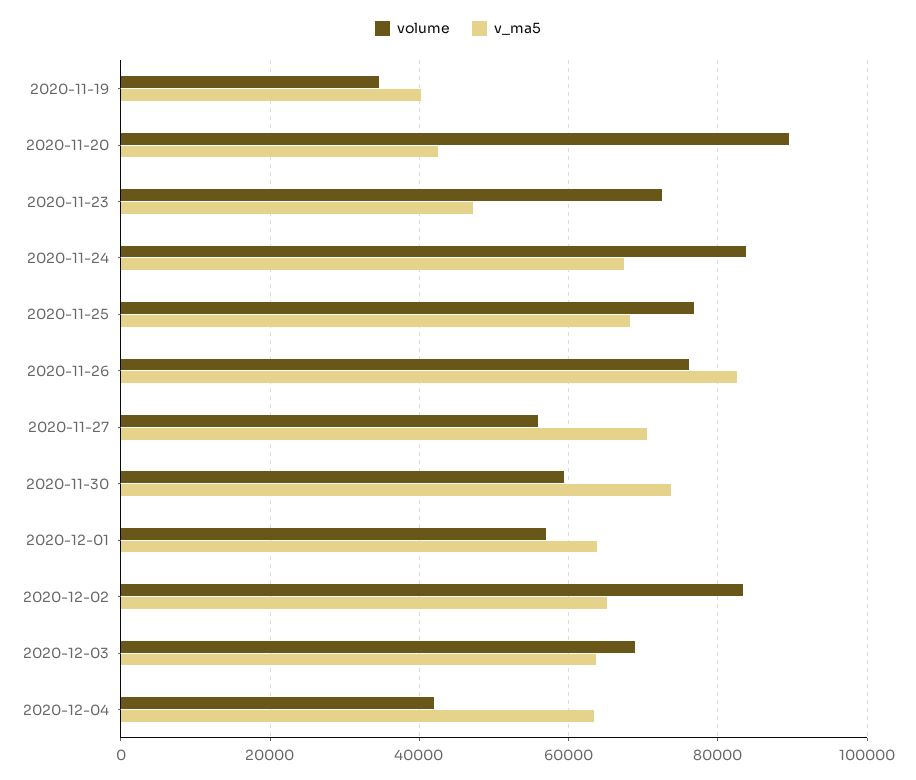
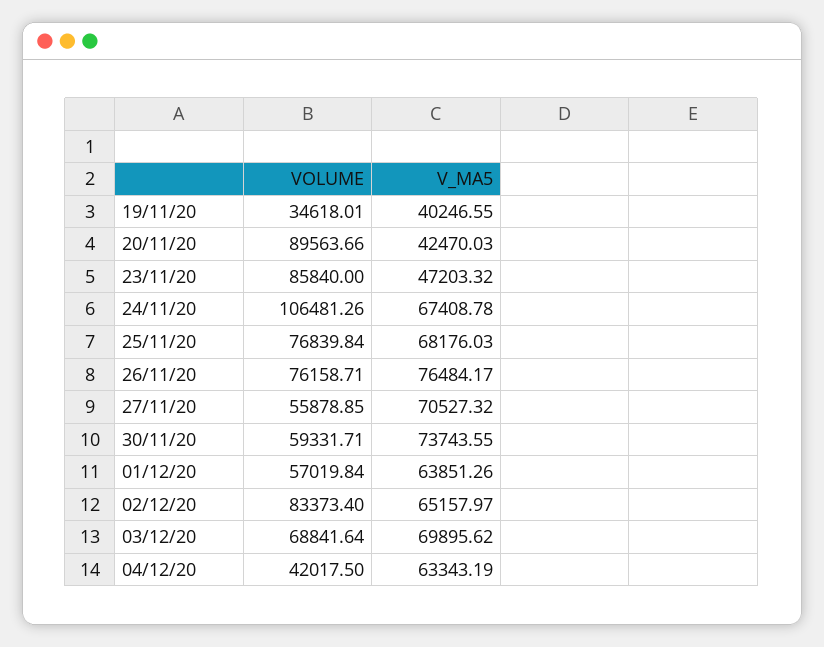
  {
    "volume": {
      "2020-11-19": 34618.01,
      "2020-11-20": 89563.66,
-     "2020-11-23": 72000,
+     "2020-11-23": 85840,
-     "2020-11-24": 84000,
+     "2020-11-24": 106481.26,
      "2020-11-25": 76839.84,
      "2020-11-26": 76158.71,
      "2020-11-27": 55878.85,
      "2020-11-30": 59331.71,
      "2020-12-01": 57019.84,
      "2020-12-02": 83373.4,
      "2020-12-03": 68841.64,
      "2020-12-04": 42017.5
    },
    "v_ma5": {
      "2020-11-19": 40246.55,
      "2020-11-20": 42470.03,
      "2020-11-23": 47203.32,
      "2020-11-24": 67408.78,
      "2020-11-25": 68176.03,
-     "2020-11-26": 82000,
+     "2020-11-26": 76484.17,
      "2020-11-27": 70527.32,
      "2020-11-30": 73743.55,
      "2020-12-01": 63851.26,
      "2020-12-02": 65157.97,
-     "2020-12-03": 64000,
+     "2020-12-03": 69895.62,
      "2020-12-04": 63343.19
    }
  }

